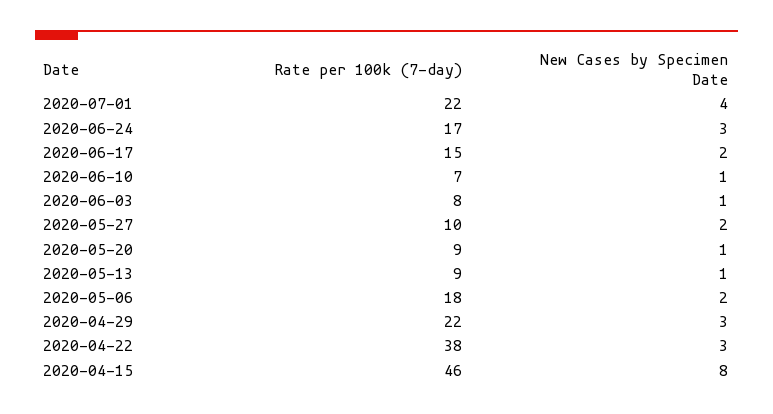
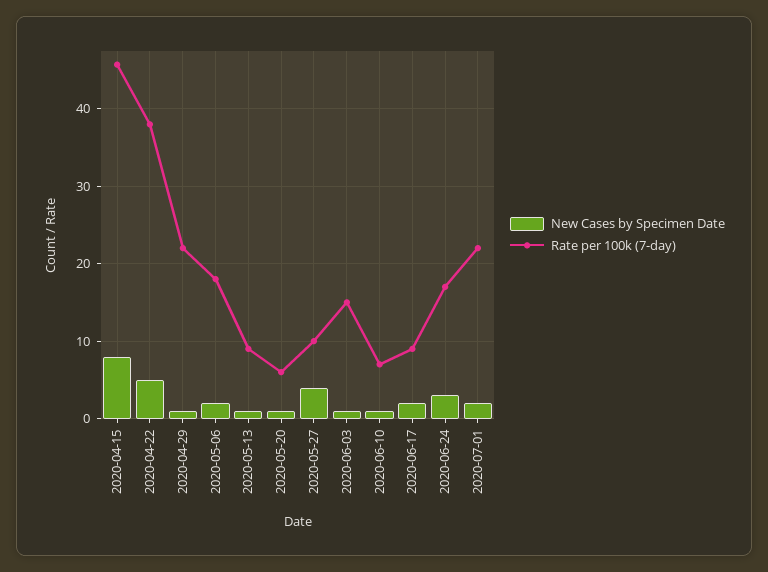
  {
    "Rate per 100k (7-day)": {
      "2020-07-01": 22,
      "2020-06-24": 17,
-     "2020-06-17": 15,
+     "2020-06-17": 9,
      "2020-06-10": 7,
-     "2020-06-03": 8,
+     "2020-06-03": 15,
      "2020-05-27": 10,
-     "2020-05-20": 9,
+     "2020-05-20": 6,
      "2020-05-13": 9,
      "2020-05-06": 18,
      "2020-04-29": 22,
      "2020-04-22": 38,
      "2020-04-15": 46
    },
    "New Cases by Specimen Date": {
-     "2020-07-01": 4,
+     "2020-07-01": 2,
      "2020-06-24": 3,
      "2020-06-17": 2,
      "2020-06-10": 1,
      "2020-06-03": 1,
-     "2020-05-27": 2,
+     "2020-05-27": 4,
      "2020-05-20": 1,
      "2020-05-13": 1,
      "2020-05-06": 2,
-     "2020-04-29": 3,
+     "2020-04-29": 1,
-     "2020-04-22": 3,
+     "2020-04-22": 5,
      "2020-04-15": 8
    }
  }

